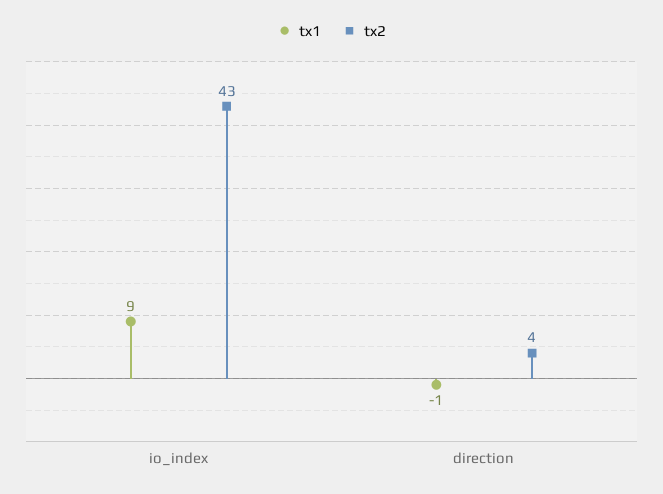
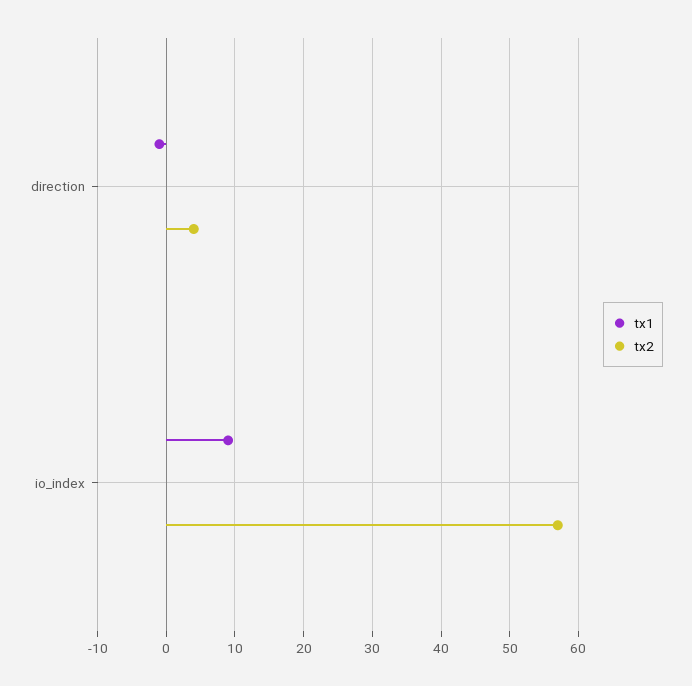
  {
    "tx1": {
      "io_index": 9,
      "direction": -1
    },
    "tx2": {
-     "io_index": 43,
+     "io_index": 57,
      "direction": 4
    }
  }

